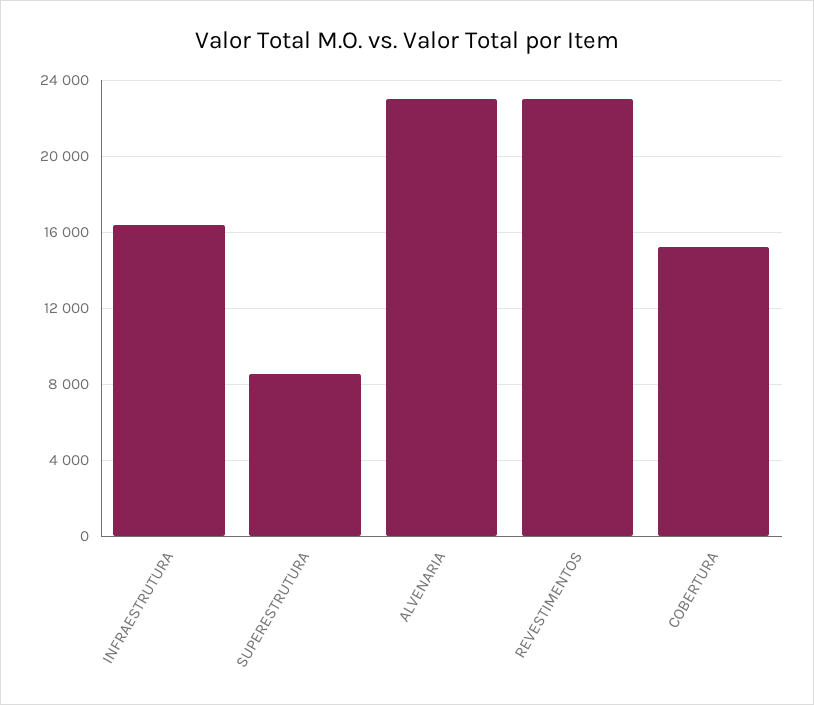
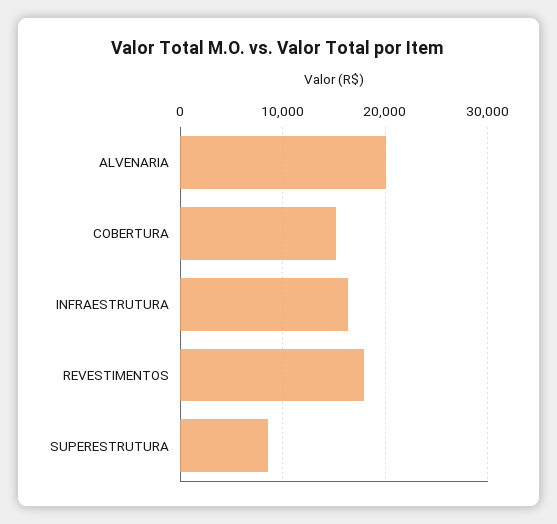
  {
    "INFRAESTRUTURA": 16500,
    "SUPERESTRUTURA": 8500,
-   "ALVENARIA": 23000,
+   "ALVENARIA": 20000,
-   "REVESTIMENTOS": 23000,
+   "REVESTIMENTOS": 18000,
    "COBERTURA": 15000
  }

